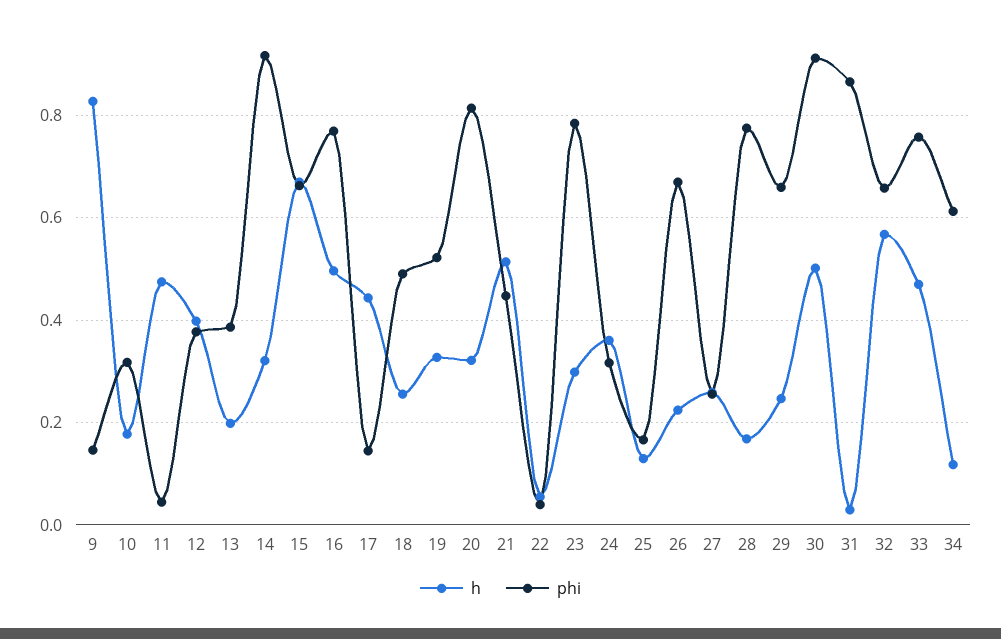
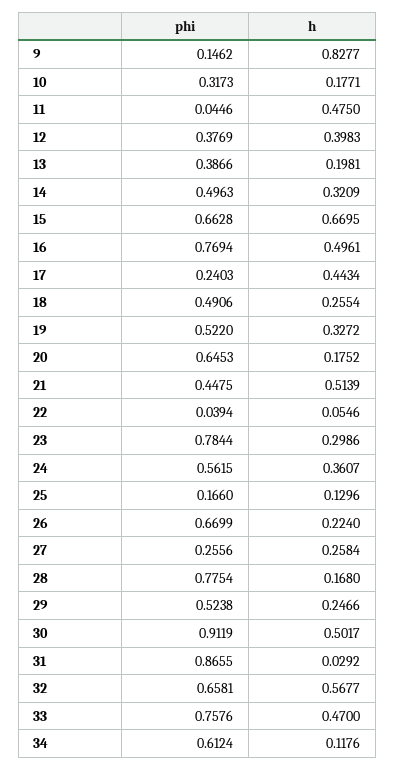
  {
    "h": {
      "9": 0.8277,
      "10": 0.1771,
      "11": 0.475,
      "12": 0.3983,
      "13": 0.1981,
      "14": 0.3209,
      "15": 0.6695,
      "16": 0.4961,
      "17": 0.4434,
      "18": 0.2554,
      "19": 0.3272,
-     "20": 0.32,
+     "20": 0.1752,
      "21": 0.5139,
      "22": 0.0546,
      "23": 0.2986,
      "24": 0.3607,
      "25": 0.1296,
      "26": 0.224,
      "27": 0.2584,
      "28": 0.168,
      "29": 0.2466,
      "30": 0.5017,
      "31": 0.0292,
      "32": 0.5677,
      "33": 0.47,
      "34": 0.1176
    },
    "phi": {
      "9": 0.1462,
      "10": 0.3173,
      "11": 0.0446,
      "12": 0.3769,
      "13": 0.3866,
-     "14": 0.92,
+     "14": 0.4963,
      "15": 0.6628,
      "16": 0.7694,
-     "17": 0.14,
+     "17": 0.2403,
      "18": 0.4906,
      "19": 0.522,
-     "20": 0.82,
+     "20": 0.6453,
      "21": 0.4475,
      "22": 0.0394,
      "23": 0.7844,
-     "24": 0.32,
+     "24": 0.5615,
      "25": 0.166,
      "26": 0.6699,
      "27": 0.2556,
      "28": 0.7754,
-     "29": 0.66,
+     "29": 0.5238,
      "30": 0.9119,
      "31": 0.8655,
      "32": 0.6581,
      "33": 0.7576,
      "34": 0.6124
    }
  }

